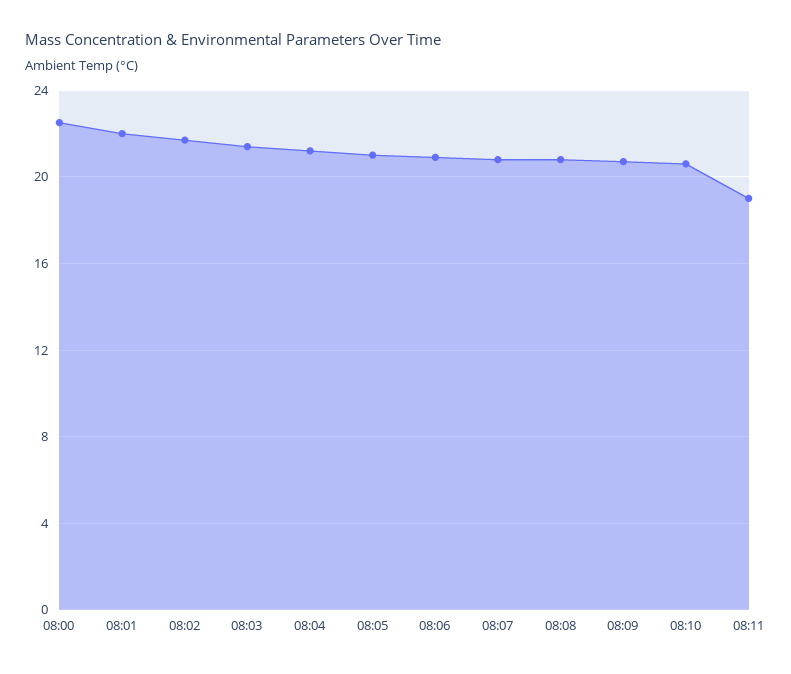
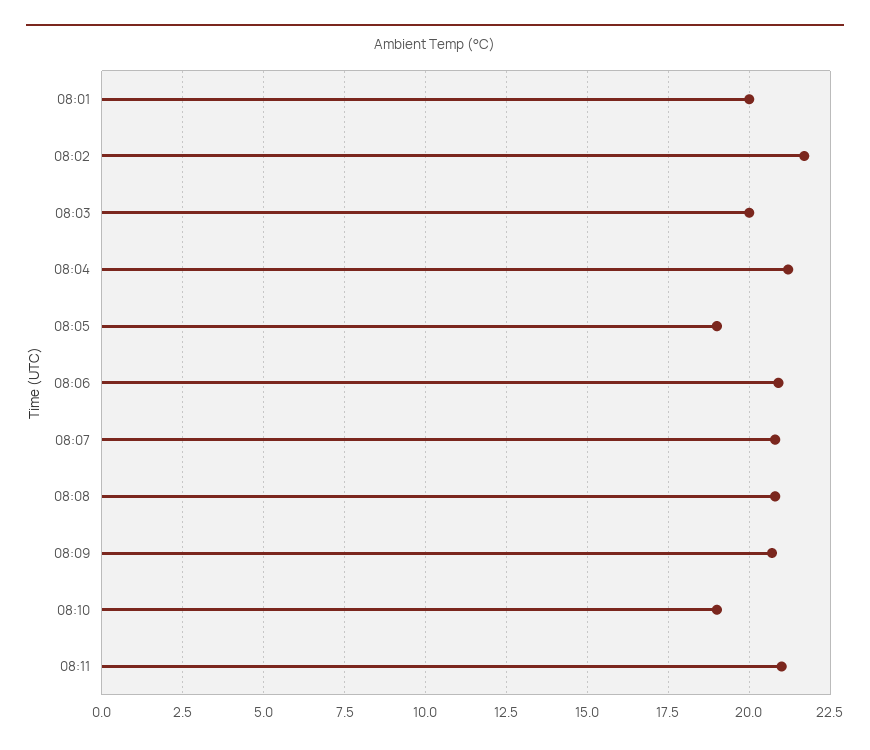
  {
-   "08:00": 22.5,
-   "08:01": 22,
+   "08:01": 20,
    "08:02": 21.5,
-   "08:03": 21.5,
+   "08:03": 20,
    "08:04": 21,
-   "08:05": 21,
+   "08:05": 19,
    "08:06": 21,
    "08:07": 21,
    "08:08": 21,
    "08:09": 20.5,
-   "08:10": 20.5,
+   "08:10": 19,
-   "08:11": 19
+   "08:11": 21
  }

